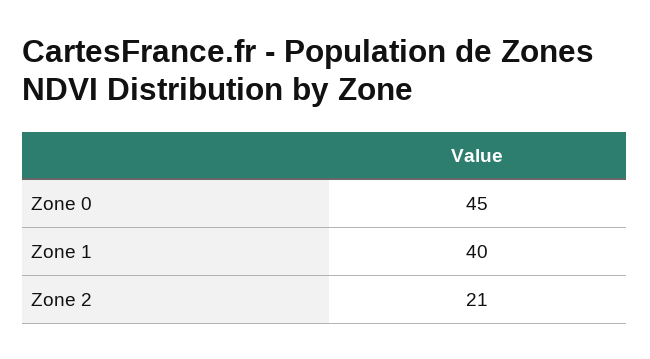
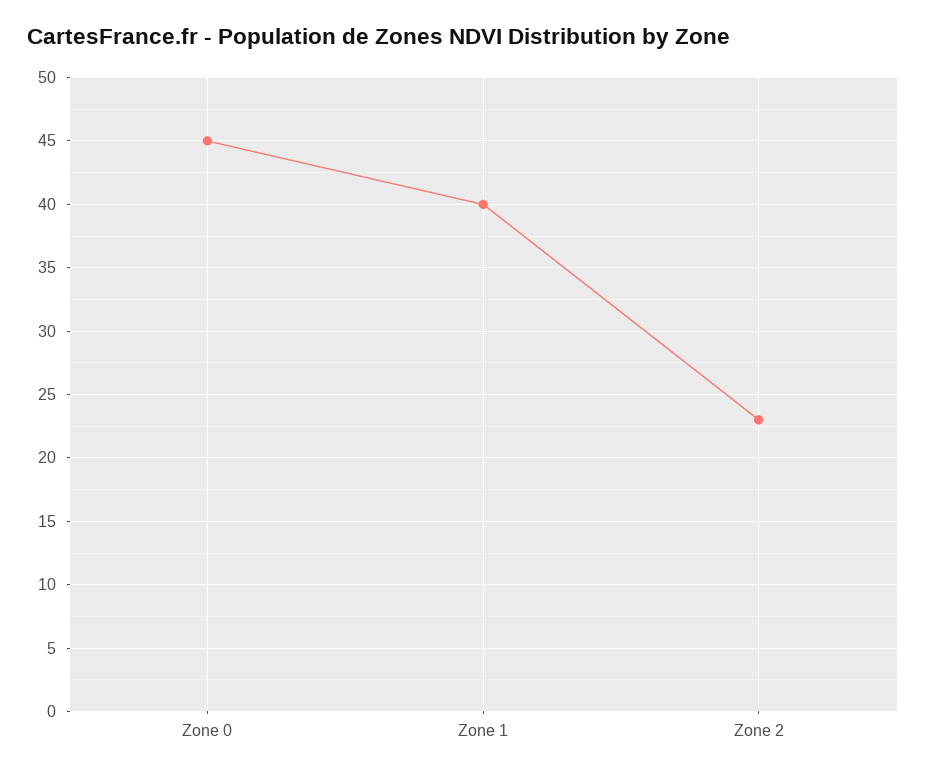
  {
    "Zone 0": 45,
    "Zone 1": 40,
-   "Zone 2": 21
+   "Zone 2": 23
  }

